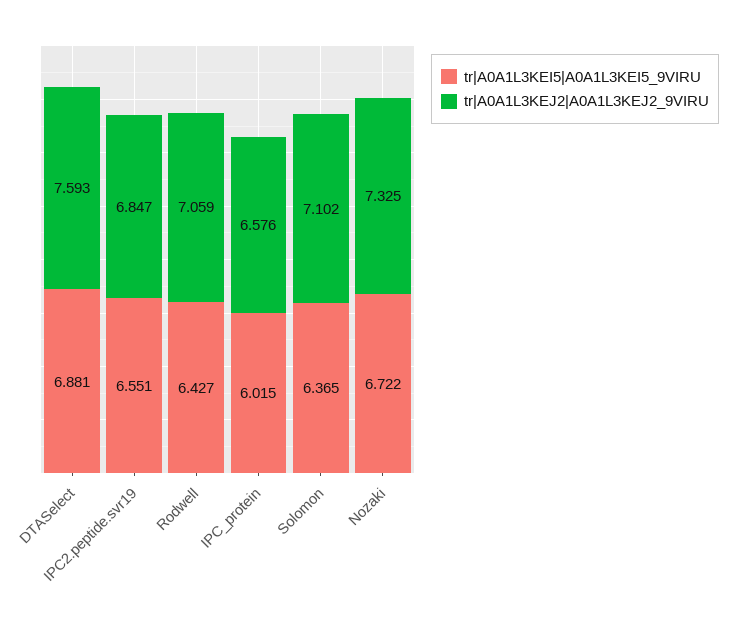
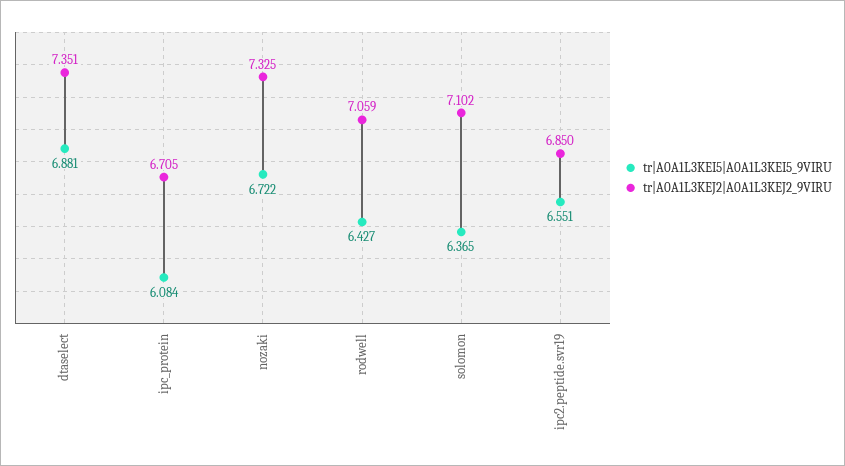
  {
    "tr|A0A1L3KEI5|A0A1L3KEI5_9VIRU": {
      "DTASelect": 6.881,
      "IPC2.peptide.svr19": 6.551,
      "Rodwell": 6.427,
-     "IPC_protein": 6.015,
+     "IPC_protein": 6.084,
      "Solomon": 6.365,
      "Nozaki": 6.722
    },
    "tr|A0A1L3KEJ2|A0A1L3KEJ2_9VIRU": {
-     "DTASelect": 7.593,
+     "DTASelect": 7.351,
-     "IPC2.peptide.svr19": 6.847,
+     "IPC2.peptide.svr19": 6.85,
      "Rodwell": 7.059,
-     "IPC_protein": 6.576,
+     "IPC_protein": 6.705,
      "Solomon": 7.102,
      "Nozaki": 7.325
    }
  }

